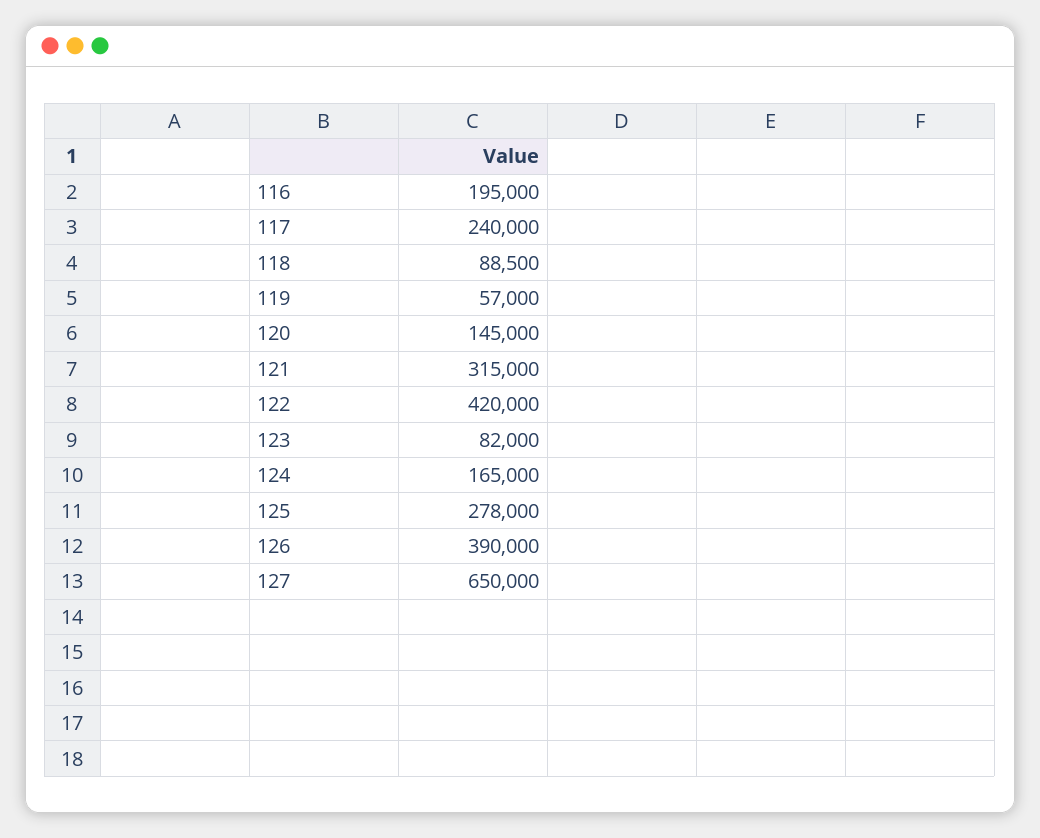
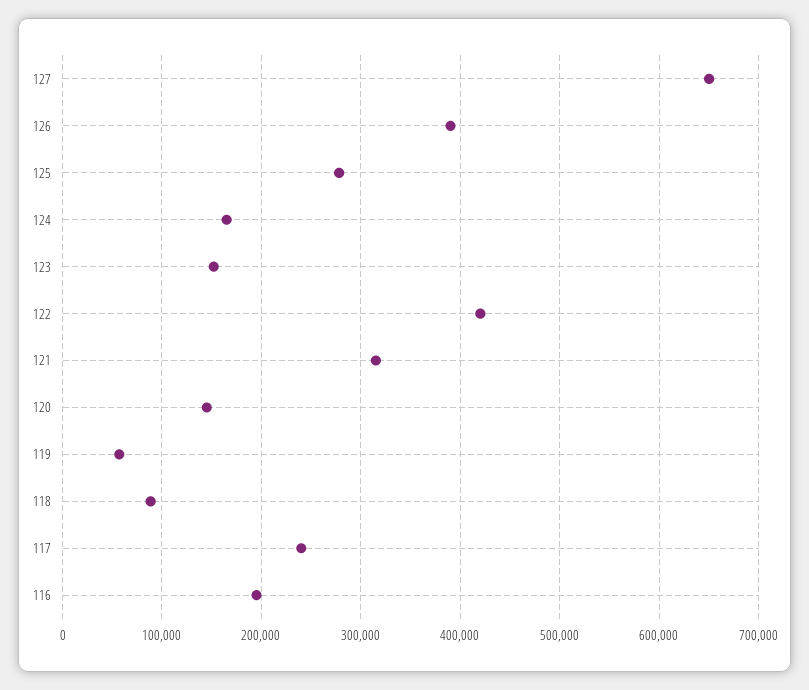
  {
    "116": 195000,
    "117": 240000,
    "118": 88500,
    "119": 57000,
    "120": 145000,
    "121": 315000,
    "122": 420000,
-   "123": 82000,
+   "123": 150000,
    "124": 165000,
    "125": 278000,
    "126": 390000,
    "127": 650000
  }

